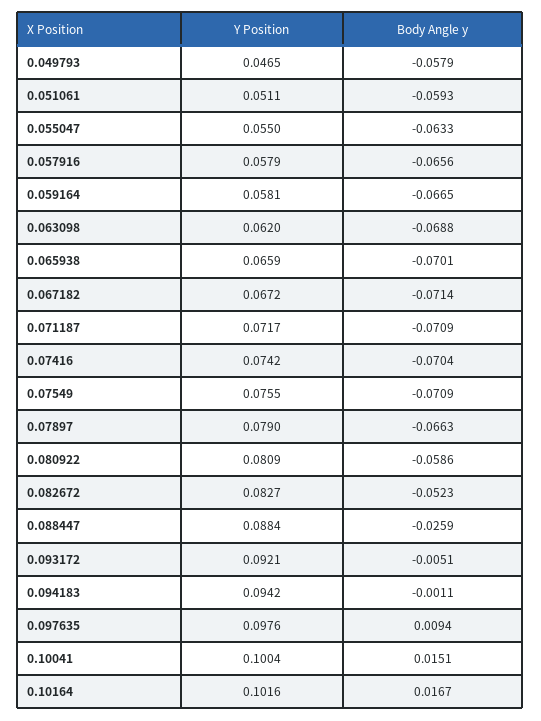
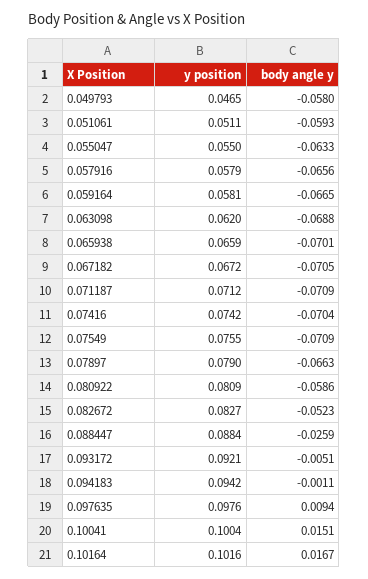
  {
    "Y Position": {
      "0.049793": 0.0465,
      "0.051061": 0.0511,
      "0.055047": 0.055,
      "0.057916": 0.0579,
      "0.059164": 0.0581,
      "0.063098": 0.062,
      "0.065938": 0.0659,
      "0.067182": 0.0672,
-     "0.071187": 0.0717,
+     "0.071187": 0.0712,
      "0.07416": 0.0742,
      "0.07549": 0.0755,
      "0.07897": 0.079,
      "0.080922": 0.0809,
      "0.082672": 0.0827,
      "0.088447": 0.0884,
      "0.093172": 0.0921,
      "0.094183": 0.0942,
      "0.097635": 0.0976,
      "0.10041": 0.1004,
      "0.10164": 0.1016
    },
    "Body Angle y": {
-     "0.049793": -0.0579,
+     "0.049793": -0.058,
      "0.051061": -0.0593,
      "0.055047": -0.0633,
      "0.057916": -0.0656,
      "0.059164": -0.0665,
      "0.063098": -0.0688,
      "0.065938": -0.0701,
-     "0.067182": -0.0714,
+     "0.067182": -0.0705,
      "0.071187": -0.0709,
      "0.07416": -0.0704,
      "0.07549": -0.0709,
      "0.07897": -0.0663,
      "0.080922": -0.0586,
      "0.082672": -0.0523,
      "0.088447": -0.0259,
      "0.093172": -0.0051,
      "0.094183": -0.0011,
      "0.097635": 0.0094,
      "0.10041": 0.0151,
      "0.10164": 0.0167
    }
  }

